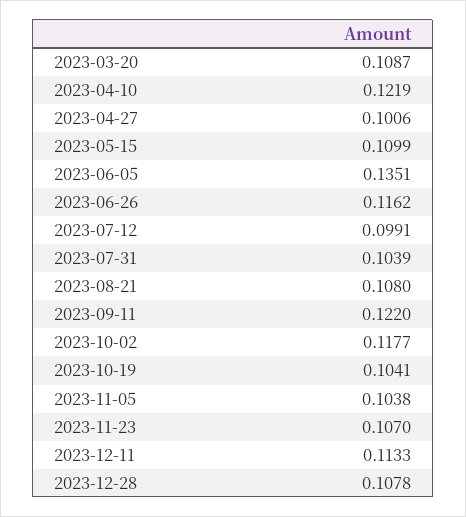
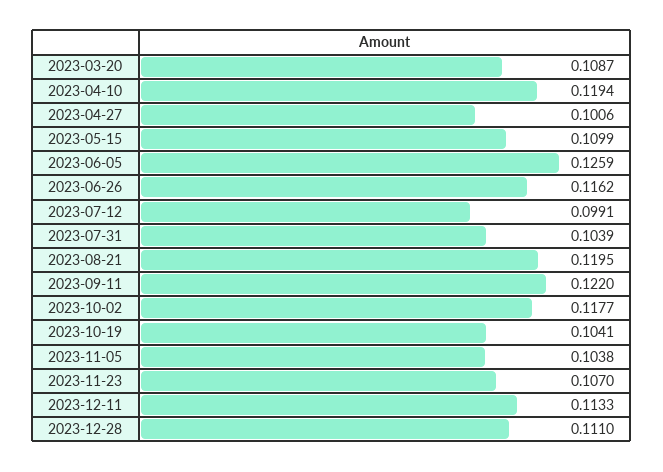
  {
    "2023-03-20": 0.1087,
-   "2023-04-10": 0.1219,
+   "2023-04-10": 0.1194,
    "2023-04-27": 0.1006,
    "2023-05-15": 0.1099,
-   "2023-06-05": 0.1351,
+   "2023-06-05": 0.1259,
    "2023-06-26": 0.1162,
    "2023-07-12": 0.0991,
    "2023-07-31": 0.1039,
-   "2023-08-21": 0.108,
+   "2023-08-21": 0.1195,
    "2023-09-11": 0.122,
    "2023-10-02": 0.1177,
    "2023-10-19": 0.1041,
    "2023-11-05": 0.1038,
    "2023-11-23": 0.107,
    "2023-12-11": 0.1133,
-   "2023-12-28": 0.1078
+   "2023-12-28": 0.111
  }

